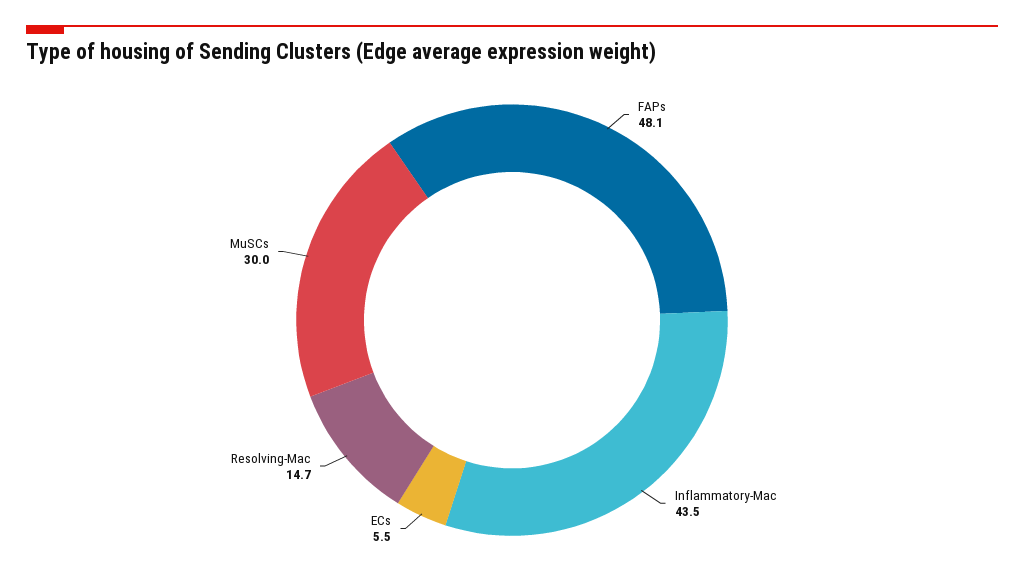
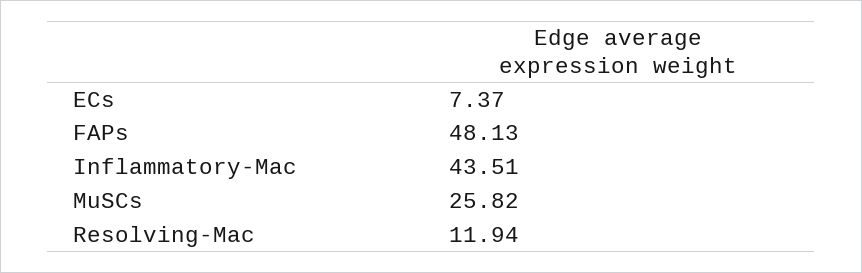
  {
    "FAPs": 48.13,
    "Inflammatory-Mac": 43.51,
-   "ECs": 5.5,
+   "ECs": 7.37,
-   "Resolving-Mac": 14.7,
+   "Resolving-Mac": 11.94,
-   "MuSCs": 30
+   "MuSCs": 25.82
  }

